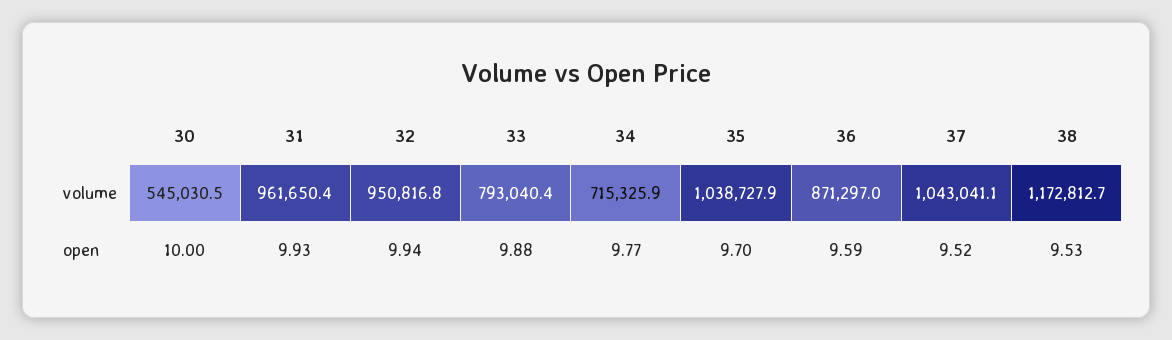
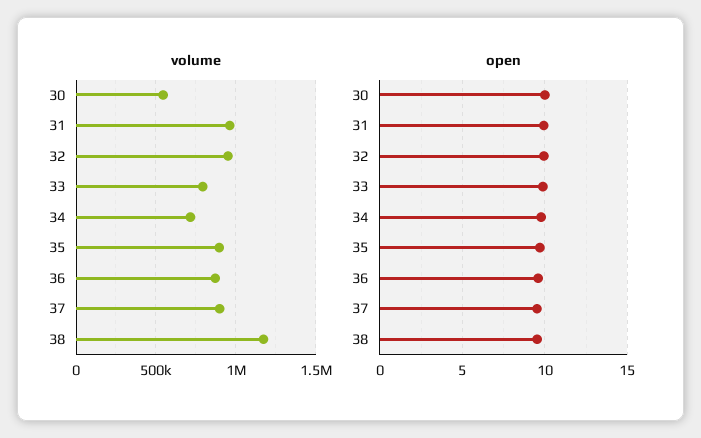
  {
    "volume": {
      "30": 545030.5,
      "31": 961650.4,
      "32": 950816.8,
      "33": 793040.4,
      "34": 715325.9,
-     "35": 1038727.9,
+     "35": 900000,
      "36": 871297,
-     "37": 1043041.1,
+     "37": 900000,
      "38": 1172812.7
    },
    "open": {
      "30": 10,
      "31": 9.93,
      "32": 9.94,
      "33": 9.88,
      "34": 9.77,
      "35": 9.7,
      "36": 9.59,
      "37": 9.52,
      "38": 9.53
    }
  }

